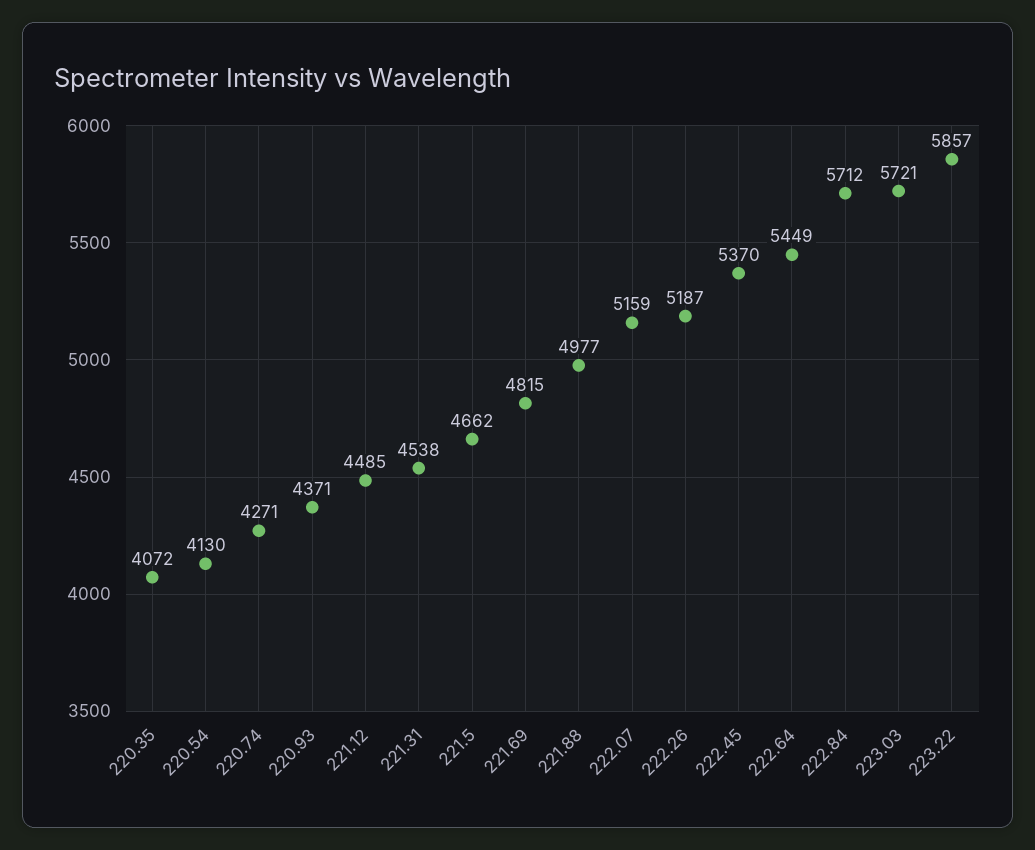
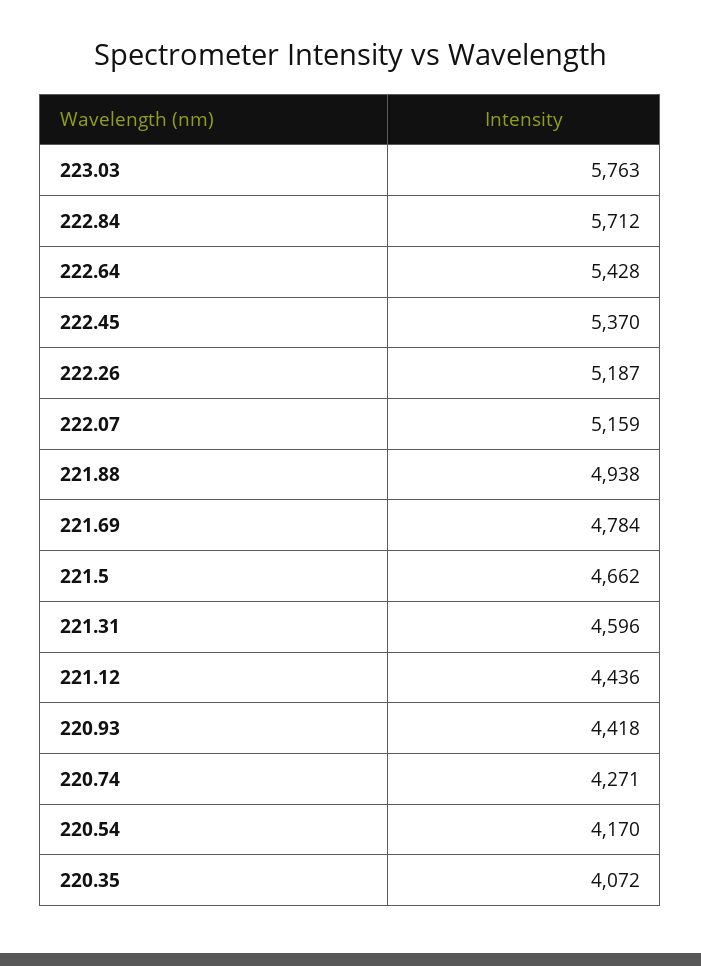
  {
    "220.35": 4072,
-   "220.54": 4130,
+   "220.54": 4170,
    "220.74": 4271,
-   "220.93": 4371,
+   "220.93": 4418,
-   "221.12": 4485,
+   "221.12": 4436,
-   "221.31": 4538,
+   "221.31": 4596,
    "221.5": 4662,
-   "221.69": 4815,
+   "221.69": 4784,
-   "221.88": 4977,
+   "221.88": 4938,
    "222.07": 5159,
    "222.26": 5187,
    "222.45": 5370,
-   "222.64": 5449,
+   "222.64": 5428,
    "222.84": 5712,
-   "223.03": 5721,
+   "223.03": 5763
-   "223.22": 5857
  }

